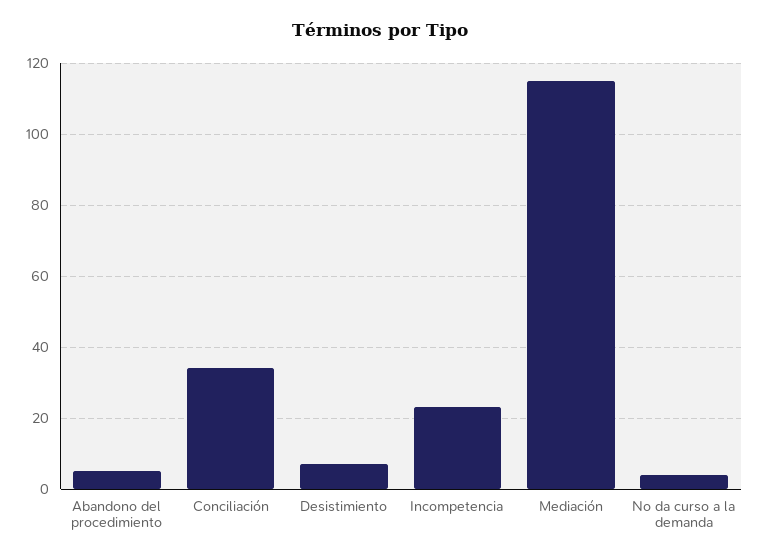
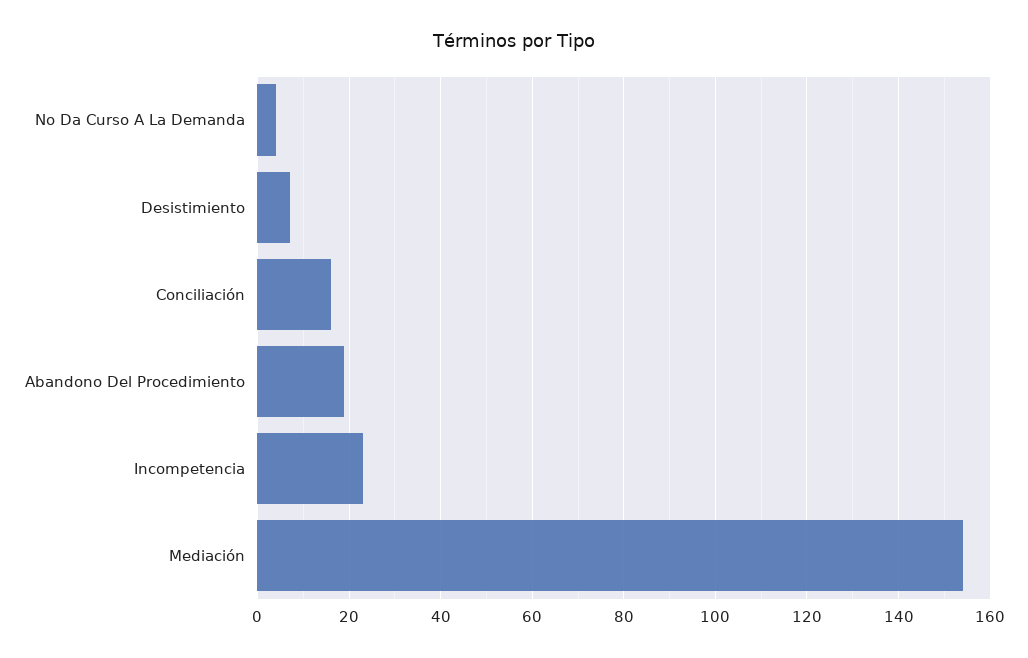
  {
-   "Abandono del procedimiento": 5,
+   "Abandono del procedimiento": 20,
-   "Conciliación": 35,
+   "Conciliación": 15,
    "Desistimiento": 5,
    "Incompetencia": 25,
-   "Mediación": 115,
+   "Mediación": 155,
    "No da curso a la demanda": 5
  }

